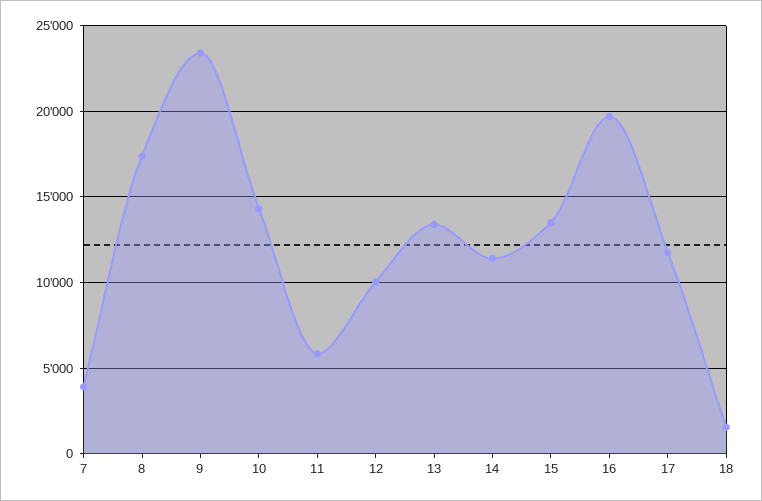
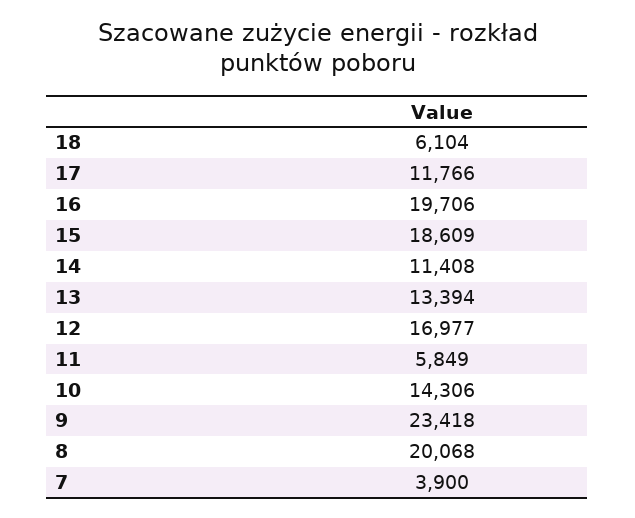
  {
    "7": 3900,
-   "8": 17500,
+   "8": 20068,
    "9": 23418,
    "10": 14306,
    "11": 5849,
-   "12": 10000,
+   "12": 16977,
    "13": 13394,
    "14": 11408,
-   "15": 13500,
+   "15": 18609,
    "16": 19706,
    "17": 11766,
-   "18": 1500
+   "18": 6104
  }

